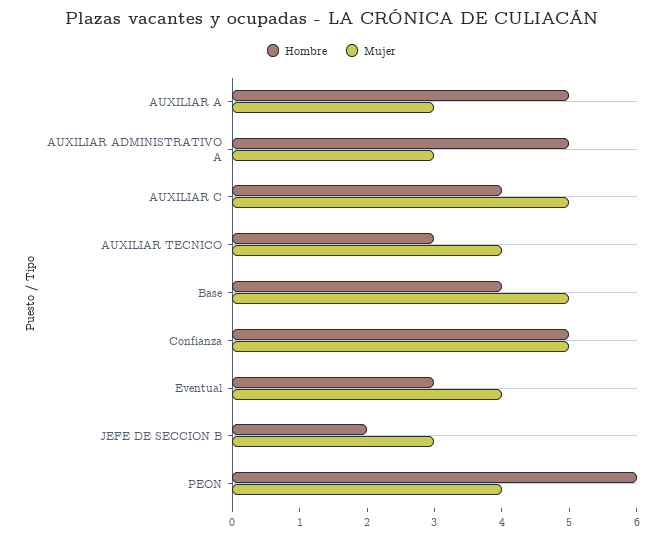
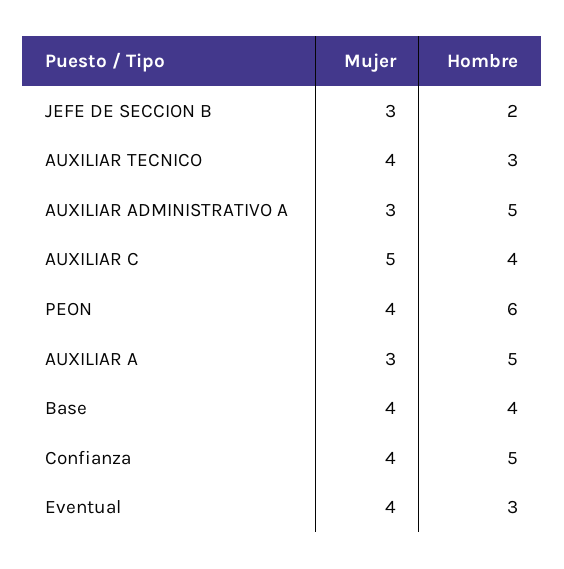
  {
    "Hombre": {
      "AUXILIAR A": 5,
      "AUXILIAR ADMINISTRATIVO A": 5,
      "AUXILIAR C": 4,
      "AUXILIAR TECNICO": 3,
      "Base": 4,
      "Confianza": 5,
      "Eventual": 3,
      "JEFE DE SECCION B": 2,
      "PEON": 6
    },
    "Mujer": {
      "AUXILIAR A": 3,
      "AUXILIAR ADMINISTRATIVO A": 3,
      "AUXILIAR C": 5,
      "AUXILIAR TECNICO": 4,
-     "Base": 5,
+     "Base": 4,
-     "Confianza": 5,
+     "Confianza": 4,
      "Eventual": 4,
      "JEFE DE SECCION B": 3,
      "PEON": 4
    }
  }

